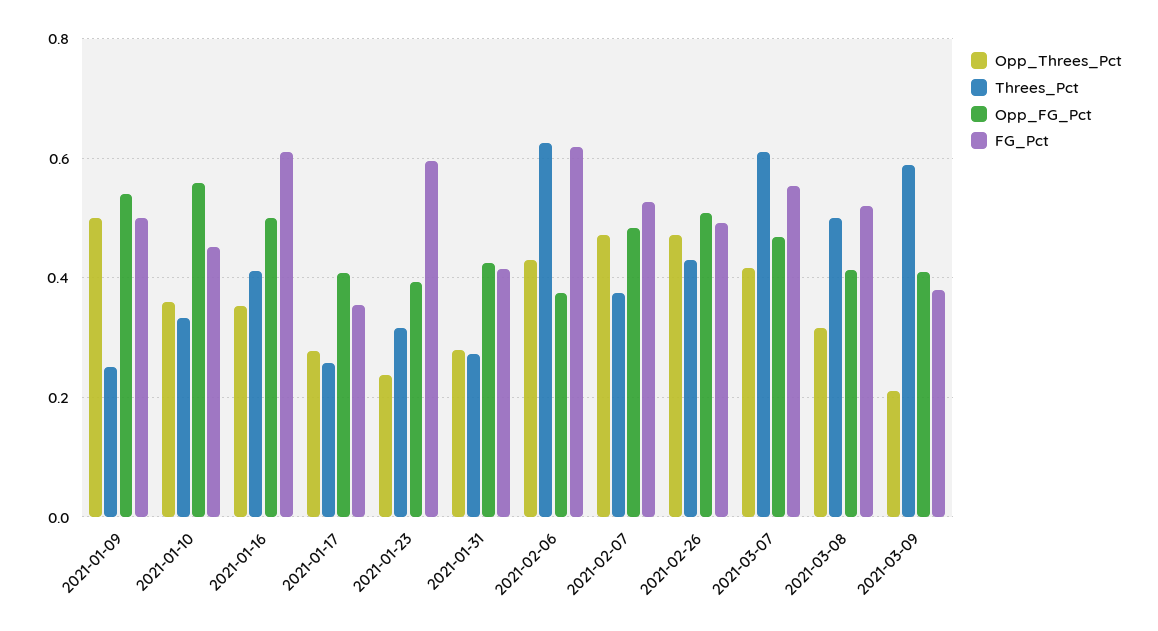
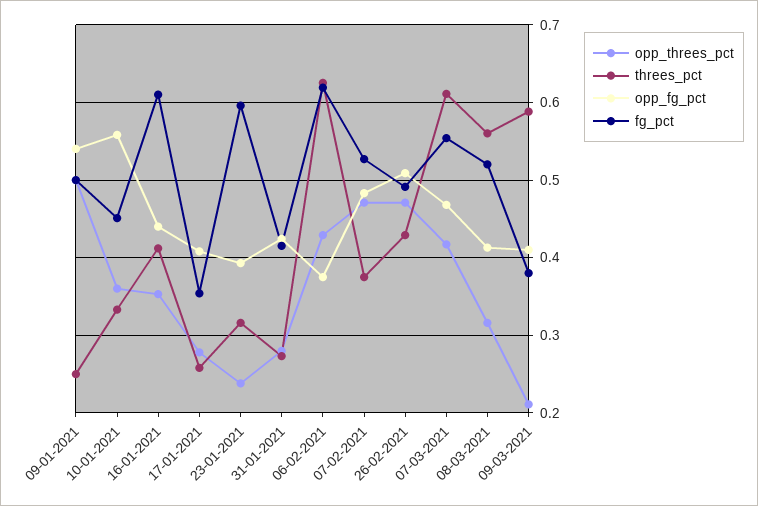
  {
    "Opp_Threes_Pct": {
      "2021-01-09": 0.5,
      "2021-01-10": 0.36,
      "2021-01-16": 0.35,
      "2021-01-17": 0.28,
      "2021-01-23": 0.24,
      "2021-01-31": 0.28,
      "2021-02-06": 0.43,
      "2021-02-07": 0.47,
      "2021-02-26": 0.47,
      "2021-03-07": 0.42,
      "2021-03-08": 0.32,
      "2021-03-09": 0.21
    },
    "Threes_Pct": {
      "2021-01-09": 0.25,
      "2021-01-10": 0.33,
      "2021-01-16": 0.41,
      "2021-01-17": 0.26,
      "2021-01-23": 0.32,
      "2021-01-31": 0.27,
      "2021-02-06": 0.63,
      "2021-02-07": 0.38,
      "2021-02-26": 0.43,
      "2021-03-07": 0.61,
-     "2021-03-08": 0.5,
+     "2021-03-08": 0.56,
      "2021-03-09": 0.59
    },
    "Opp_FG_Pct": {
      "2021-01-09": 0.54,
      "2021-01-10": 0.56,
-     "2021-01-16": 0.5,
+     "2021-01-16": 0.44,
      "2021-01-17": 0.41,
      "2021-01-23": 0.39,
      "2021-01-31": 0.42,
      "2021-02-06": 0.38,
      "2021-02-07": 0.48,
      "2021-02-26": 0.51,
      "2021-03-07": 0.47,
      "2021-03-08": 0.41,
      "2021-03-09": 0.41
    },
    "FG_Pct": {
      "2021-01-09": 0.5,
      "2021-01-10": 0.45,
      "2021-01-16": 0.61,
      "2021-01-17": 0.35,
      "2021-01-23": 0.6,
      "2021-01-31": 0.42,
      "2021-02-06": 0.62,
      "2021-02-07": 0.53,
      "2021-02-26": 0.49,
      "2021-03-07": 0.55,
      "2021-03-08": 0.52,
      "2021-03-09": 0.38
    }
  }

